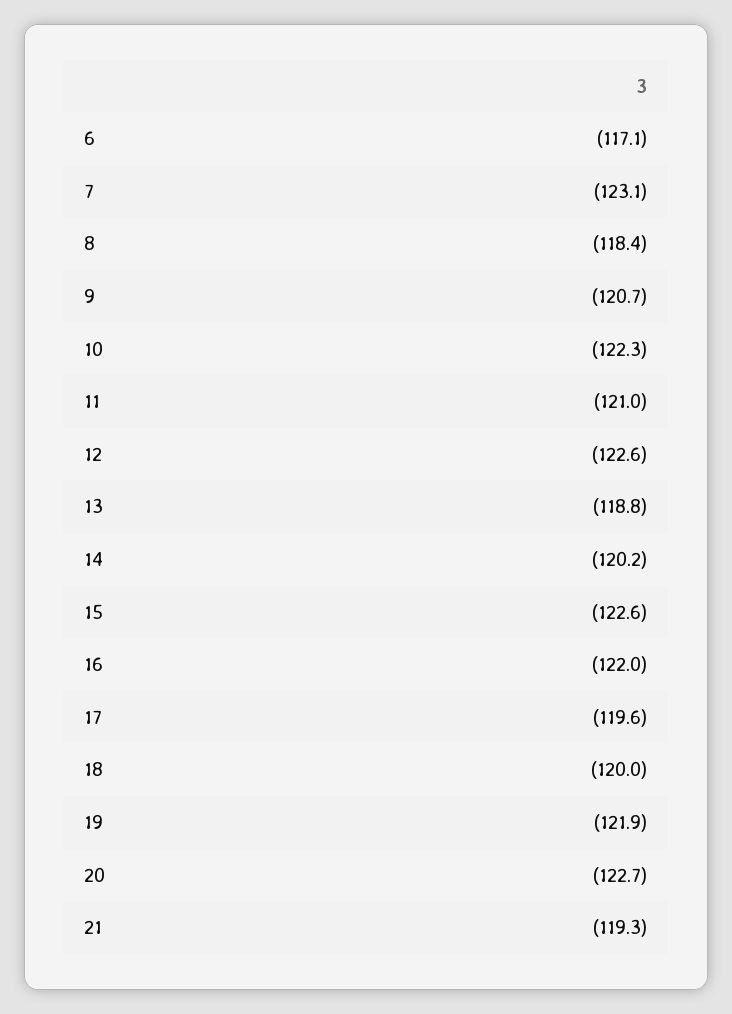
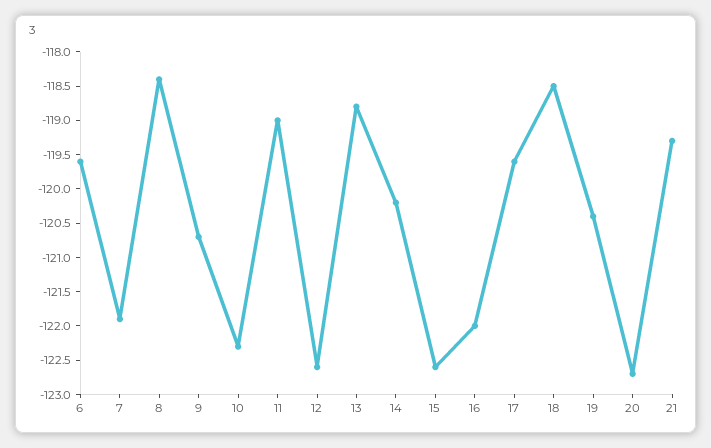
  {
-   "6": -117.1,
+   "6": -119.5,
-   "7": -123.1,
+   "7": -122,
    "8": -118.4,
    "9": -120.7,
    "10": -122.3,
-   "11": -121,
+   "11": -119,
    "12": -122.6,
    "13": -118.8,
    "14": -120.2,
    "15": -122.6,
    "16": -122,
    "17": -119.6,
-   "18": -120,
+   "18": -118.5,
-   "19": -121.9,
+   "19": -120.5,
    "20": -122.7,
    "21": -119.3
  }

